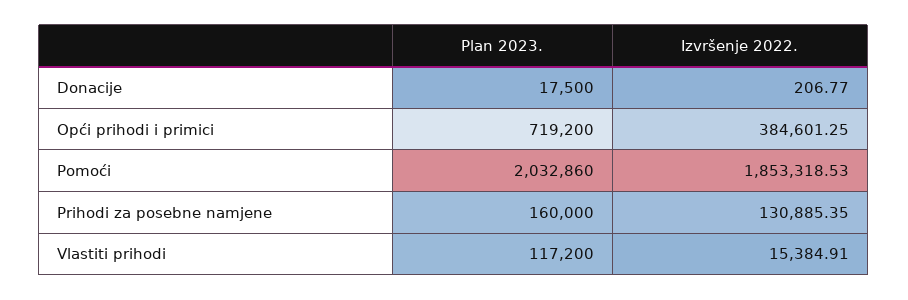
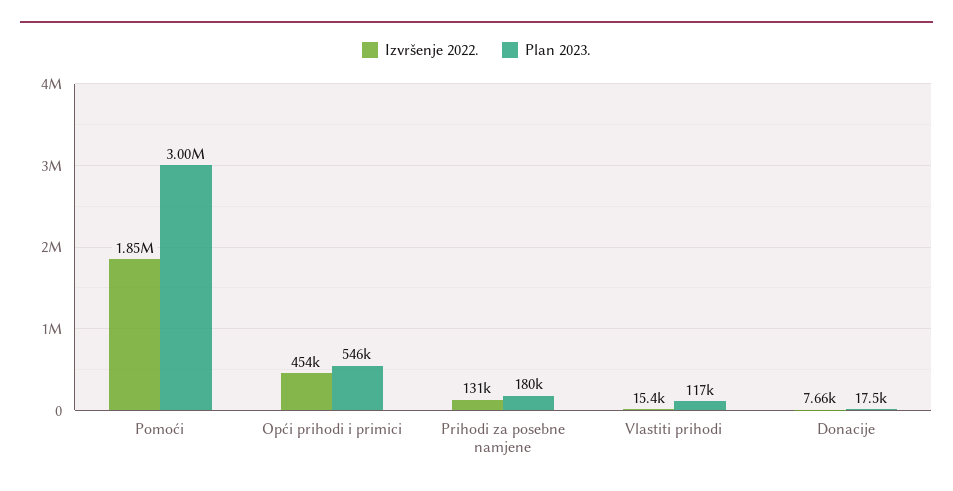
  {
    "Plan 2023.": {
      "Donacije": 17500,
-     "Opći prihodi i primici": 719200,
+     "Opći prihodi i primici": 546000,
-     "Pomoći": 2032860,
+     "Pomoći": 3000000,
-     "Prihodi za posebne namjene": 160000,
+     "Prihodi za posebne namjene": 180000,
      "Vlastiti prihodi": 117200
    },
    "Izvršenje 2022.": {
-     "Donacije": 206.77,
+     "Donacije": 7660,
-     "Opći prihodi i primici": 384601.25,
+     "Opći prihodi i primici": 454000,
      "Pomoći": 1853318.53,
      "Prihodi za posebne namjene": 130885.35,
      "Vlastiti prihodi": 15384.91
    }
  }

